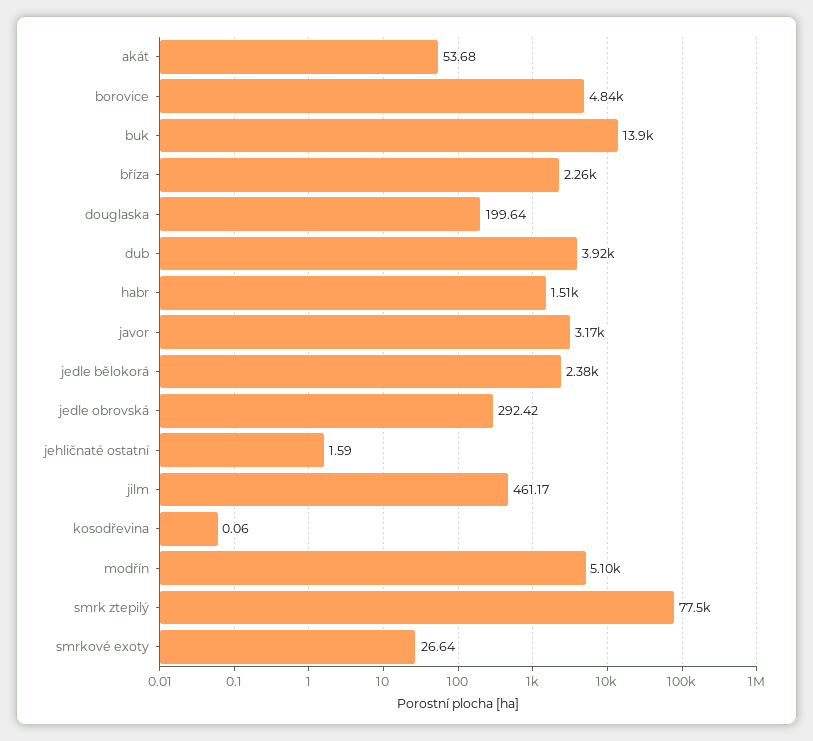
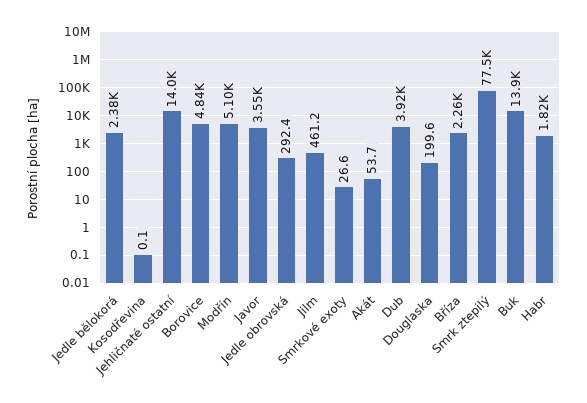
  {
    "akát": 53.68,
    "borovice": 4840,
    "buk": 13900,
    "bříza": 2260,
    "douglaska": 199.64,
    "dub": 3920,
-   "habr": 1510,
+   "habr": 1820,
-   "javor": 3170,
+   "javor": 3550,
    "jedle bělokorá": 2380,
    "jedle obrovská": 292.42,
-   "jehličnaté ostatní": 1.59,
+   "jehličnaté ostatní": 14000,
    "jilm": 461.17,
    "kosodřevina": 0.06,
    "modřín": 5100,
    "smrk ztepilý": 77500,
    "smrkové exoty": 26.64
  }

